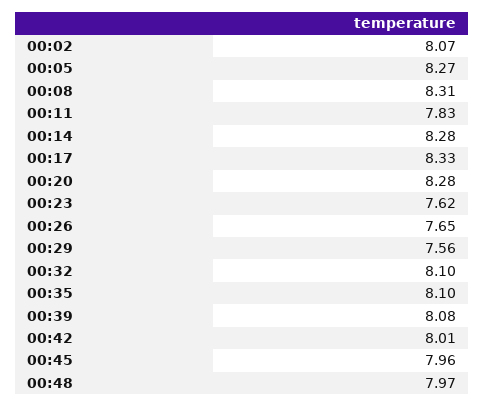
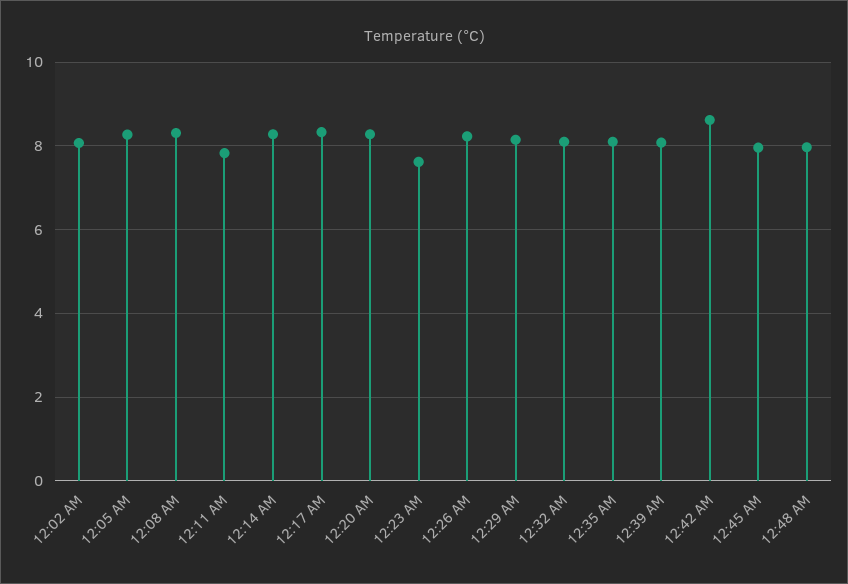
  {
    "00:02": 8.07,
    "00:05": 8.27,
    "00:08": 8.31,
    "00:11": 7.83,
    "00:14": 8.28,
    "00:17": 8.33,
    "00:20": 8.28,
    "00:23": 7.62,
-   "00:26": 7.65,
+   "00:26": 8.2,
-   "00:29": 7.56,
+   "00:29": 8.2,
    "00:32": 8.1,
    "00:35": 8.1,
    "00:39": 8.08,
-   "00:42": 8.01,
+   "00:42": 8.6,
    "00:45": 7.96,
    "00:48": 7.97
  }

